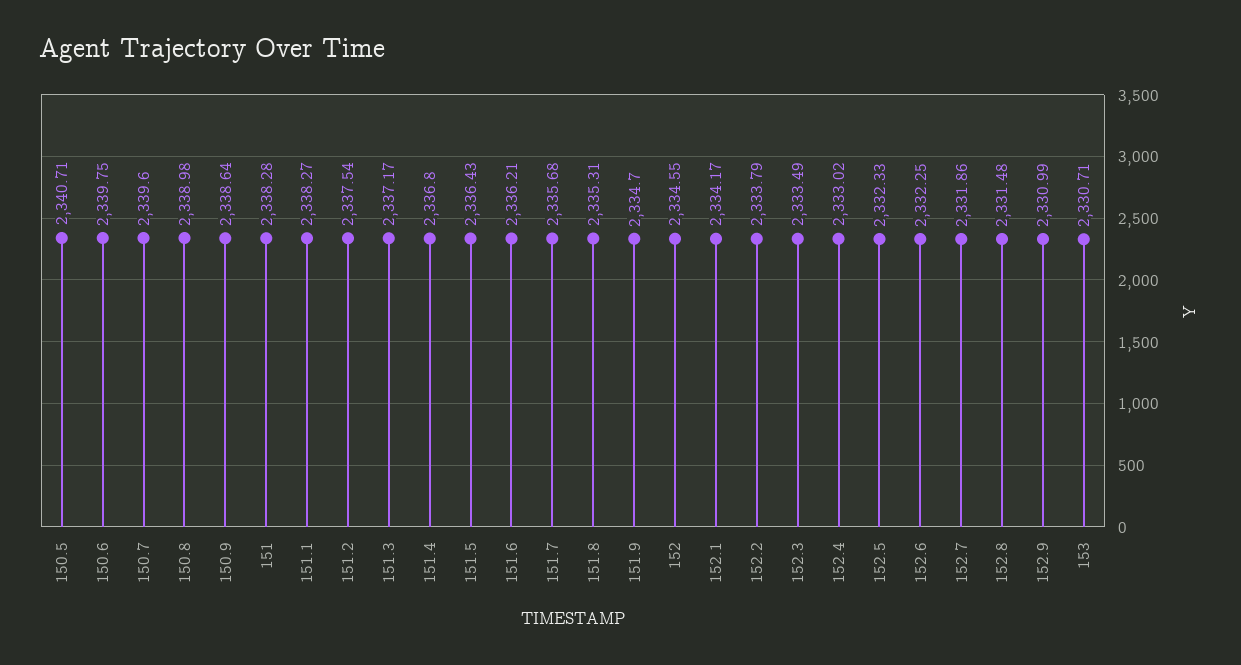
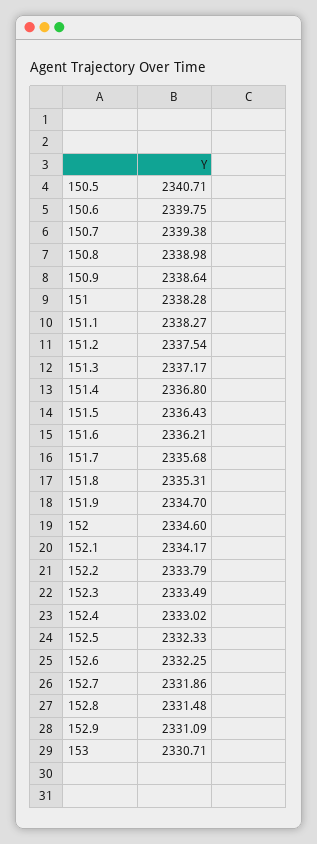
  {
    "150.5": 2340.71,
    "150.6": 2339.75,
-   "150.7": 2339.6,
+   "150.7": 2339.38,
    "150.8": 2338.98,
    "150.9": 2338.64,
    "151": 2338.28,
    "151.1": 2338.27,
    "151.2": 2337.54,
    "151.3": 2337.17,
    "151.4": 2336.8,
    "151.5": 2336.43,
    "151.6": 2336.21,
    "151.7": 2335.68,
    "151.8": 2335.31,
    "151.9": 2334.7,
-   "152": 2334.55,
+   "152": 2334.6,
    "152.1": 2334.17,
    "152.2": 2333.79,
    "152.3": 2333.49,
    "152.4": 2333.02,
    "152.5": 2332.33,
    "152.6": 2332.25,
    "152.7": 2331.86,
    "152.8": 2331.48,
-   "152.9": 2330.99,
+   "152.9": 2331.09,
    "153": 2330.71
  }

